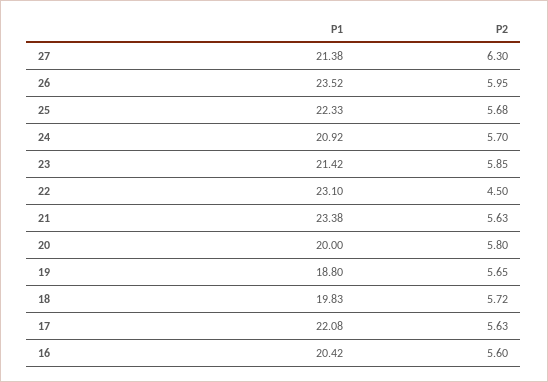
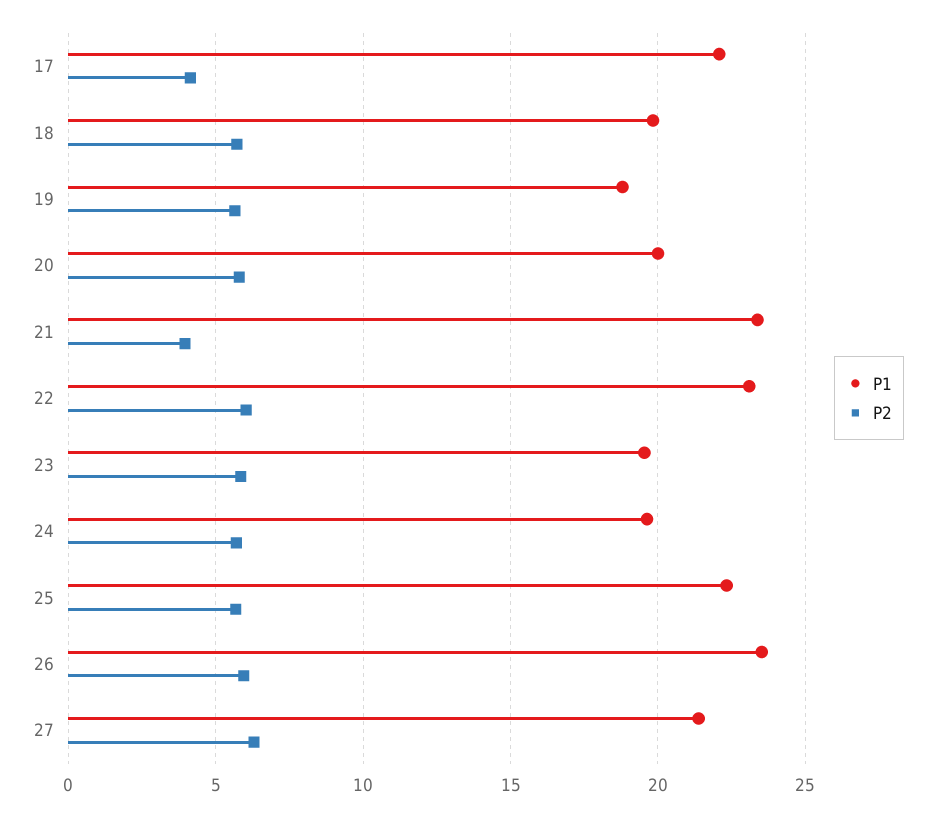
  {
    "P1": {
      "27": 21.38,
      "26": 23.52,
      "25": 22.33,
-     "24": 20.92,
+     "24": 19.5,
-     "23": 21.42,
+     "23": 19.5,
      "22": 23.1,
      "21": 23.38,
      "20": 20,
      "19": 18.8,
      "18": 19.83,
-     "17": 22.08,
+     "17": 22.08
-     "16": 20.42
    },
    "P2": {
      "27": 6.3,
      "26": 5.95,
      "25": 5.68,
      "24": 5.7,
      "23": 5.85,
-     "22": 4.5,
+     "22": 6,
-     "21": 5.63,
+     "21": 4,
      "20": 5.8,
      "19": 5.65,
      "18": 5.72,
-     "17": 5.63,
+     "17": 4
-     "16": 5.6
    }
  }

